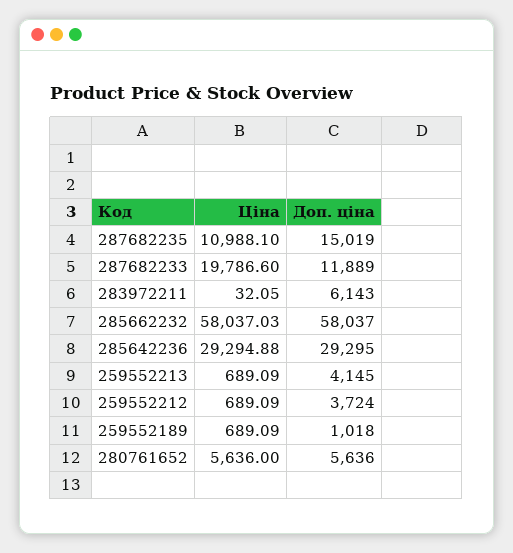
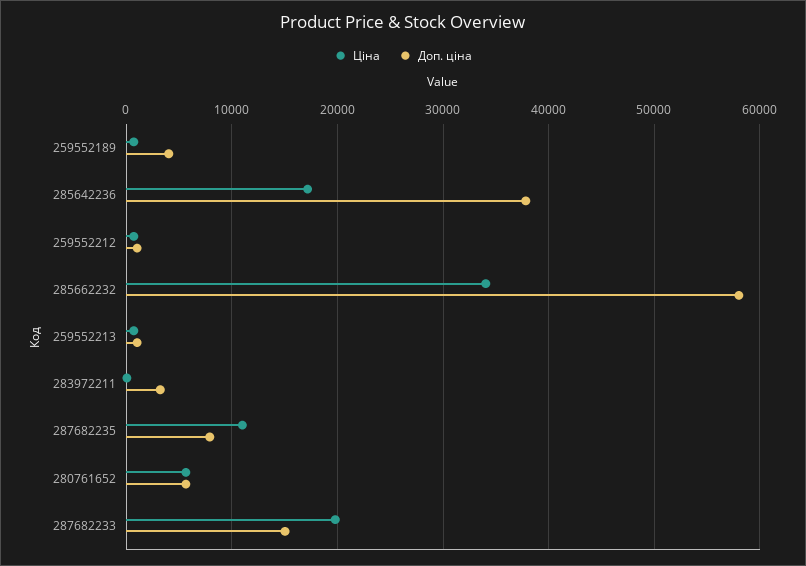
  {
    "Ціна": {
      "287682235": 10988.1,
      "287682233": 19786.6,
      "283972211": 32.05,
-     "285662232": 58037.03,
+     "285662232": 34000,
-     "285642236": 29294.88,
+     "285642236": 17000,
      "259552213": 689.09,
      "259552212": 689.09,
      "259552189": 689.09,
      "280761652": 5636
    },
    "Доп. ціна": {
-     "287682235": 15019,
+     "287682235": 8000,
-     "287682233": 11889,
+     "287682233": 15000,
-     "283972211": 6143,
+     "283972211": 3000,
      "285662232": 58037,
-     "285642236": 29295,
+     "285642236": 38000,
-     "259552213": 4145,
+     "259552213": 1000,
-     "259552212": 3724,
+     "259552212": 1000,
-     "259552189": 1018,
+     "259552189": 4000,
      "280761652": 5636
    }
  }

